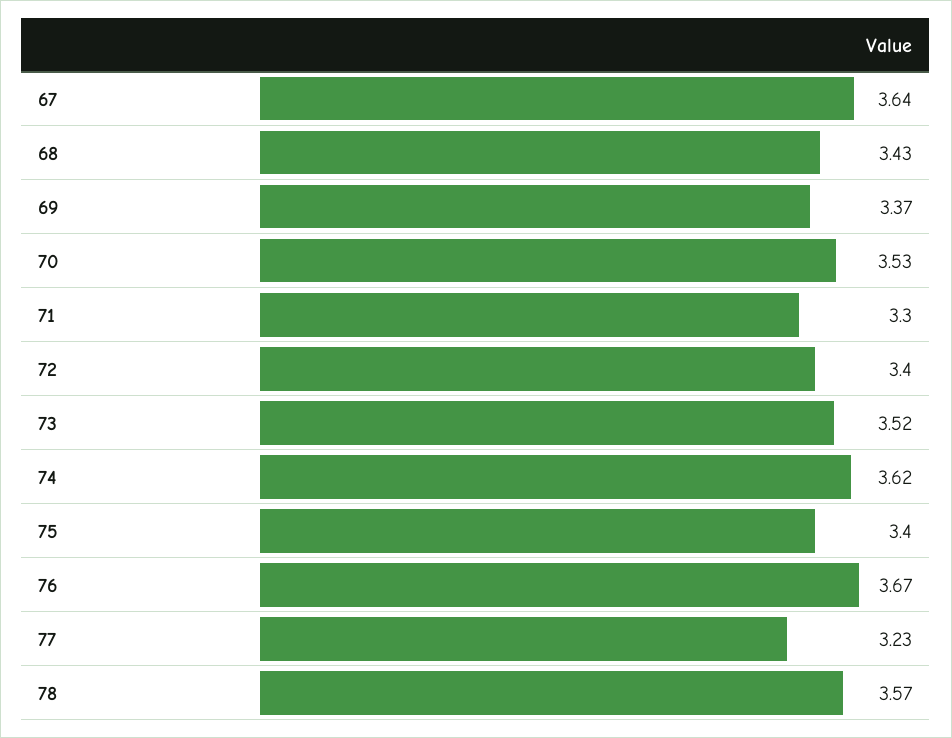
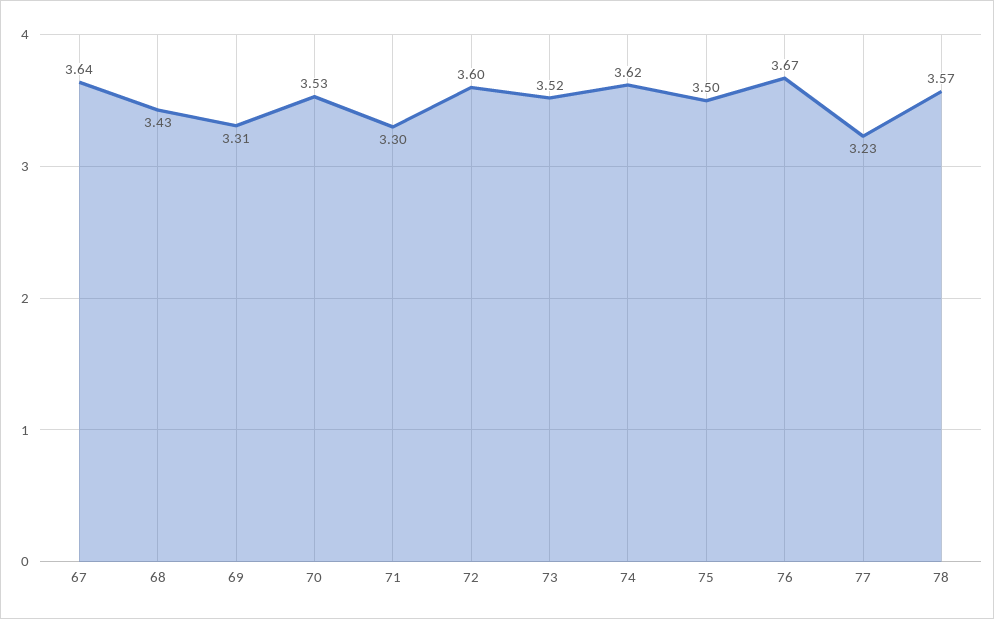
  {
    "67": 3.64,
    "68": 3.43,
-   "69": 3.37,
+   "69": 3.31,
    "70": 3.53,
    "71": 3.3,
-   "72": 3.4,
+   "72": 3.6,
    "73": 3.52,
    "74": 3.62,
-   "75": 3.4,
+   "75": 3.5,
    "76": 3.67,
    "77": 3.23,
    "78": 3.57
  }

